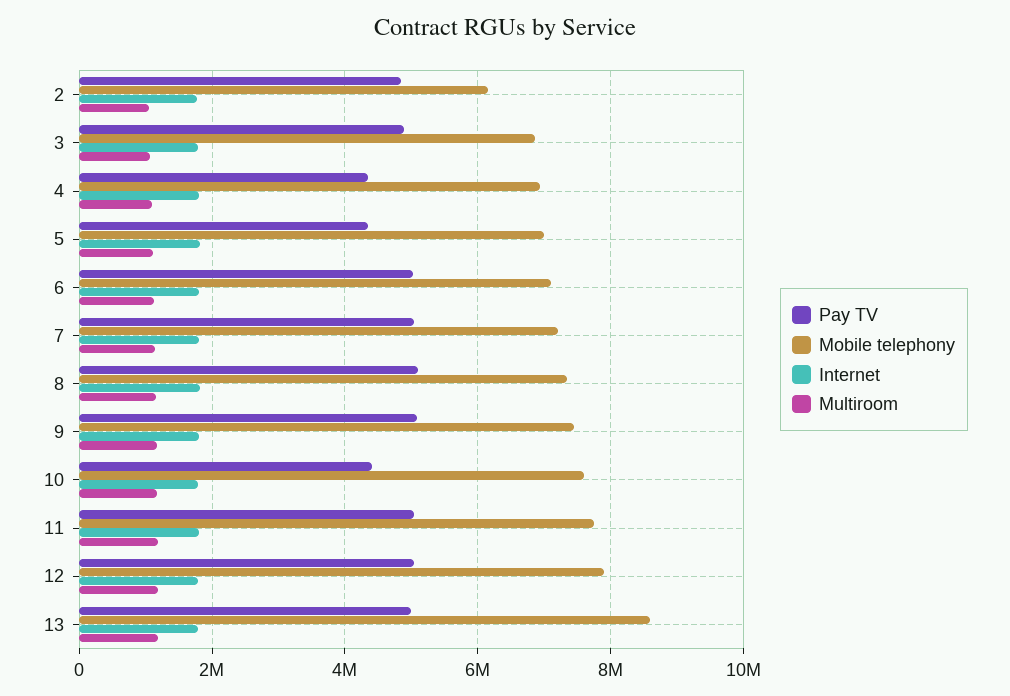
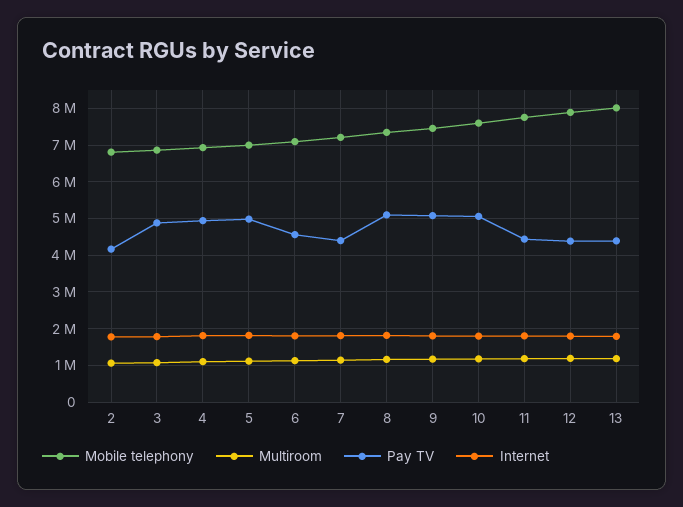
  {
    "Pay TV": {
-     "2": 4800000,
+     "2": 4200000,
      "3": 4800000,
-     "4": 4400000,
+     "4": 5000000,
-     "5": 4400000,
+     "5": 5000000,
-     "6": 5000000,
+     "6": 4600000,
-     "7": 5000000,
+     "7": 4400000,
      "8": 5000000,
      "9": 5000000,
-     "10": 4400000,
+     "10": 5000000,
-     "11": 5000000,
+     "11": 4400000,
-     "12": 5000000,
+     "12": 4400000,
-     "13": 5000000
+     "13": 4400000
    },
    "Mobile telephony": {
-     "2": 6200000,
+     "2": 6800000,
      "3": 6800000,
      "4": 7000000,
      "5": 7000000,
      "6": 7000000,
      "7": 7200000,
      "8": 7400000,
      "9": 7400000,
      "10": 7600000,
      "11": 7800000,
      "12": 7800000,
-     "13": 8600000
+     "13": 8000000
    },
    "Internet": {
      "2": 1800000,
      "3": 1800000,
      "4": 1800000,
      "5": 1800000,
      "6": 1800000,
      "7": 1800000,
      "8": 1800000,
      "9": 1800000,
      "10": 1800000,
      "11": 1800000,
      "12": 1800000,
      "13": 1800000
    },
    "Multiroom": {
      "2": 1000000,
      "3": 1000000,
      "4": 1000000,
      "5": 1200000,
      "6": 1200000,
      "7": 1200000,
      "8": 1200000,
      "9": 1200000,
      "10": 1200000,
      "11": 1200000,
      "12": 1200000,
      "13": 1200000
    }
  }

